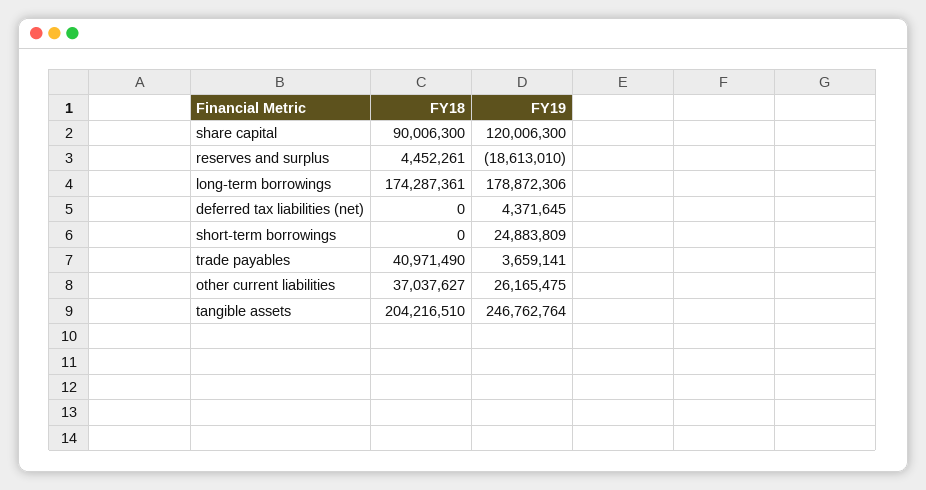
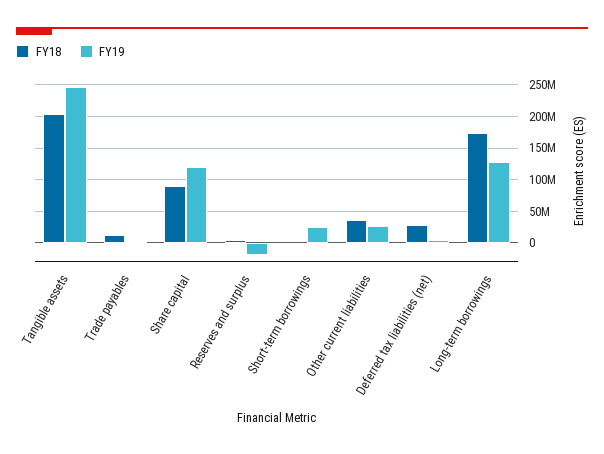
  {
    "FY18": {
      "share capital": 90006300,
      "reserves and surplus": 4452261,
      "long-term borrowings": 174287361,
-     "deferred tax liabilities (net)": 0,
+     "deferred tax liabilities (net)": 30000000,
      "short-term borrowings": 0,
-     "trade payables": 40971490,
+     "trade payables": 10000000,
      "other current liabilities": 37037627,
      "tangible assets": 204216510
    },
    "FY19": {
      "share capital": 120006300,
      "reserves and surplus": -18613010,
-     "long-term borrowings": 178872306,
+     "long-term borrowings": 130000000,
      "deferred tax liabilities (net)": 4371645,
      "short-term borrowings": 24883809,
      "trade payables": 3659141,
      "other current liabilities": 26165475,
      "tangible assets": 246762764
    }
  }

